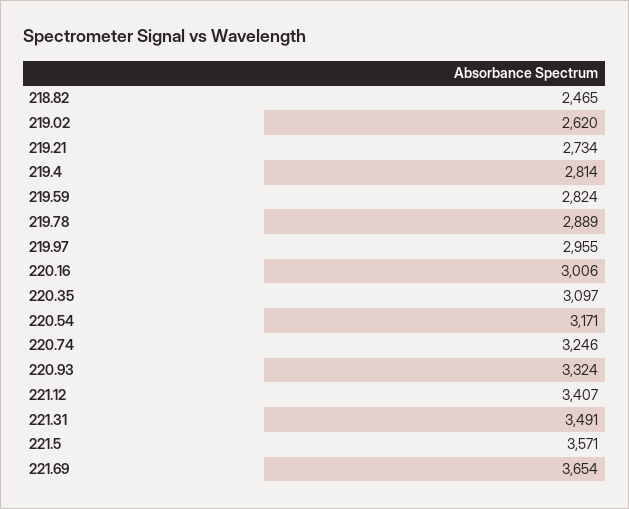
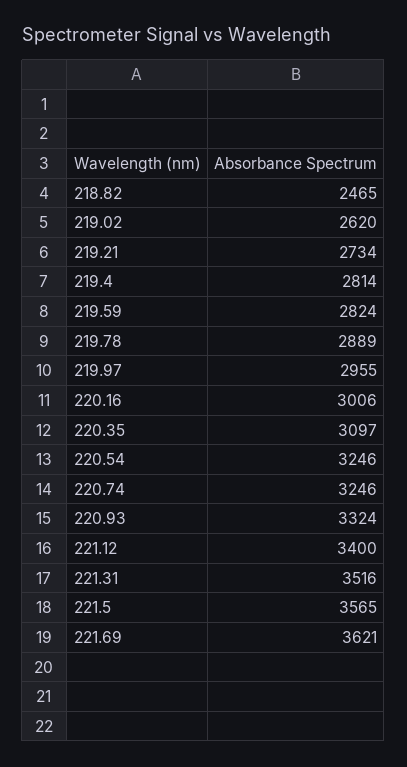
  {
    "218.82": 2465,
    "219.02": 2620,
    "219.21": 2734,
    "219.4": 2814,
    "219.59": 2824,
    "219.78": 2889,
    "219.97": 2955,
    "220.16": 3006,
    "220.35": 3097,
-   "220.54": 3171,
+   "220.54": 3246,
    "220.74": 3246,
    "220.93": 3324,
-   "221.12": 3407,
+   "221.12": 3400,
-   "221.31": 3491,
+   "221.31": 3516,
-   "221.5": 3571,
+   "221.5": 3565,
-   "221.69": 3654
+   "221.69": 3621
  }

